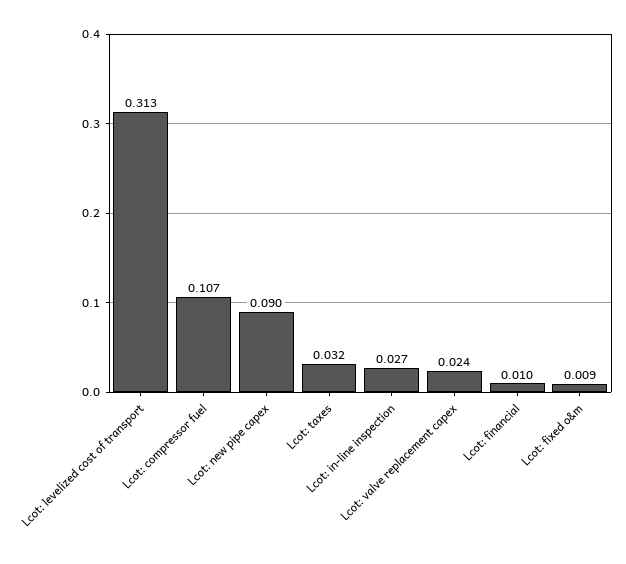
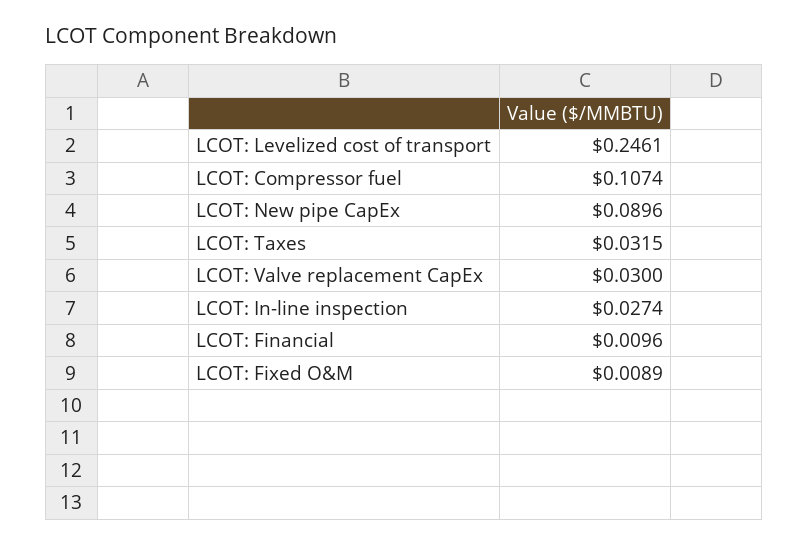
  {
-   "Lcot: levelized cost of transport": 0.313,
+   "Lcot: levelized cost of transport": 0.2461,
    "Lcot: compressor fuel": 0.1074,
    "Lcot: new pipe capex": 0.0896,
    "Lcot: taxes": 0.0315,
    "Lcot: in-line inspection": 0.0274,
-   "Lcot: valve replacement capex": 0.024,
+   "Lcot: valve replacement capex": 0.03,
    "Lcot: financial": 0.0096,
    "Lcot: fixed o&m": 0.0089
  }

